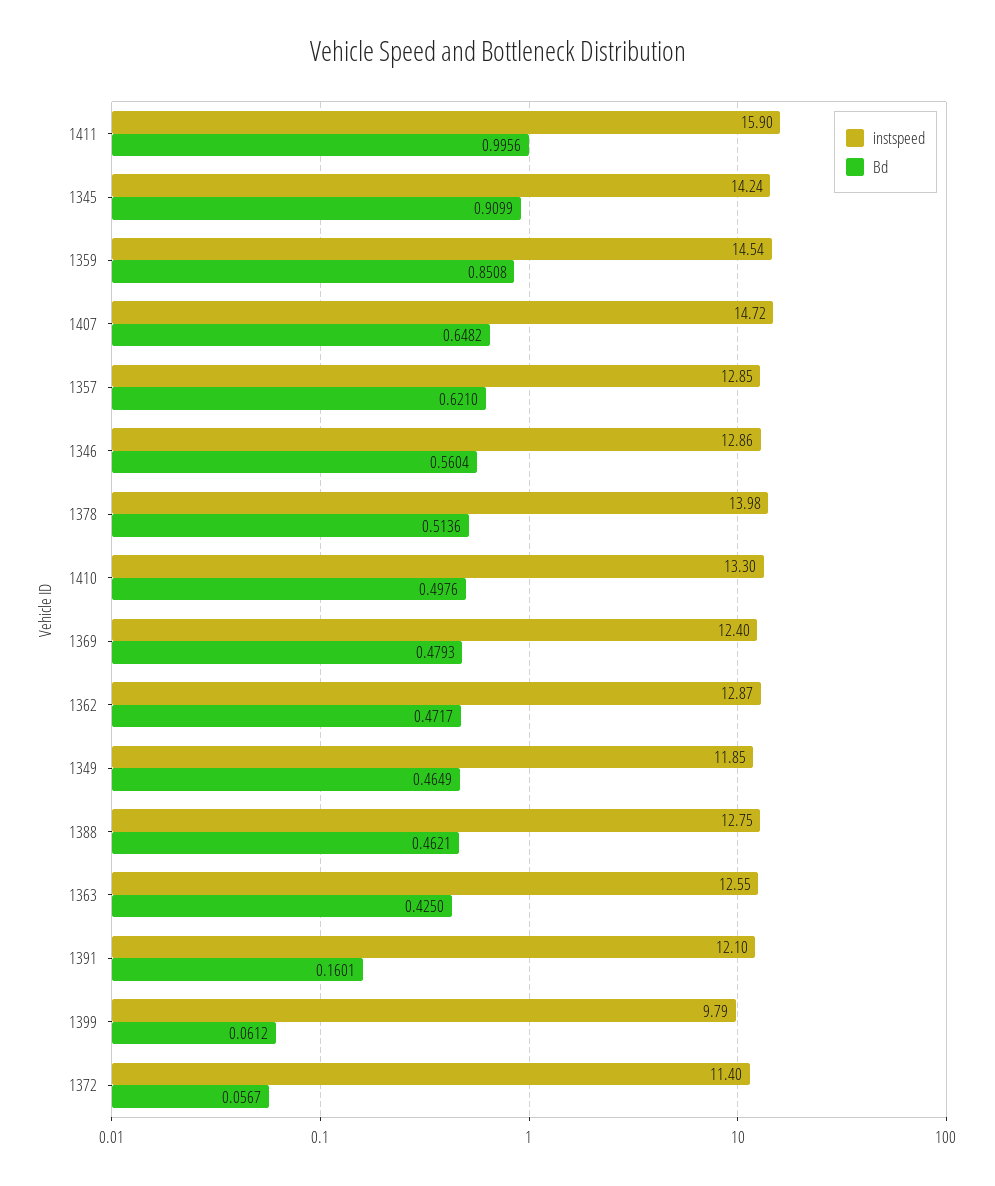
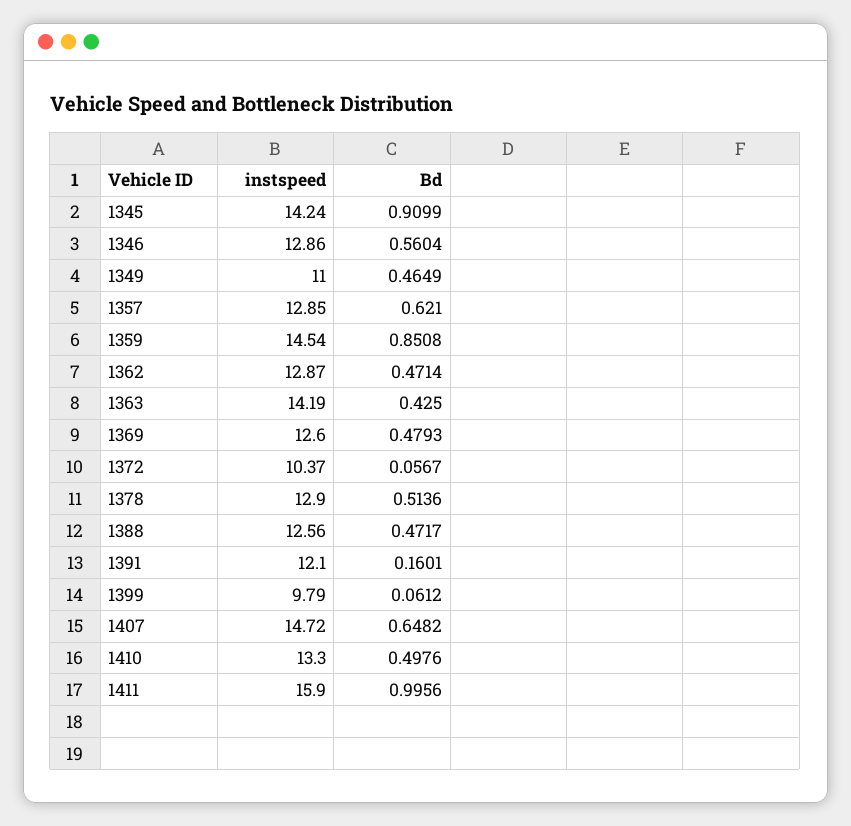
  {
    "instspeed": {
      "1411": 15.9,
      "1345": 14.24,
      "1359": 14.54,
      "1407": 14.72,
      "1357": 12.85,
      "1346": 12.86,
-     "1378": 13.98,
+     "1378": 12.9,
      "1410": 13.3,
-     "1369": 12.4,
+     "1369": 12.6,
      "1362": 12.87,
-     "1349": 11.85,
+     "1349": 11,
-     "1388": 12.75,
+     "1388": 12.56,
-     "1363": 12.55,
+     "1363": 14.19,
      "1391": 12.1,
      "1399": 9.79,
-     "1372": 11.4
+     "1372": 10.37
    },
    "Bd": {
      "1411": 0.9956,
      "1345": 0.9099,
      "1359": 0.8508,
      "1407": 0.6482,
      "1357": 0.621,
      "1346": 0.5604,
      "1378": 0.5136,
      "1410": 0.4976,
      "1369": 0.4793,
-     "1362": 0.4717,
+     "1362": 0.4714,
      "1349": 0.4649,
-     "1388": 0.4621,
+     "1388": 0.4717,
      "1363": 0.425,
      "1391": 0.1601,
      "1399": 0.0612,
      "1372": 0.0567
    }
  }

